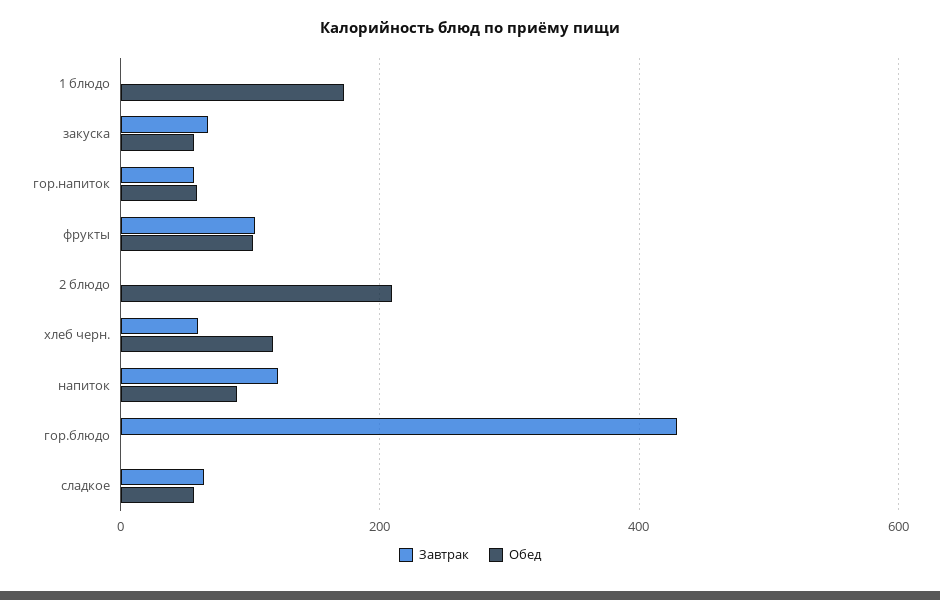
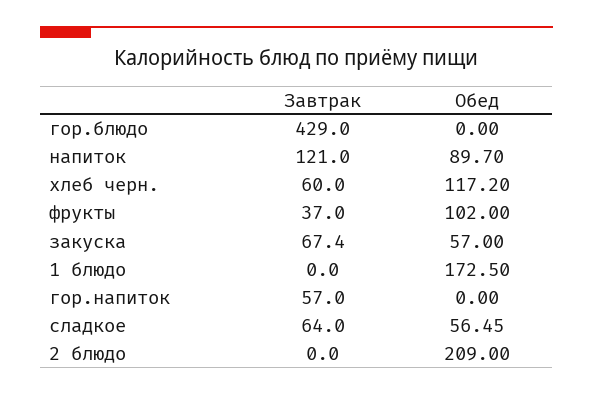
  {
    "Завтрак": {
      "1 блюдо": 0,
      "закуска": 67.4,
      "гор.напиток": 57,
-     "фрукты": 100,
+     "фрукты": 37,
      "2 блюдо": 0,
      "хлеб черн.": 60,
      "напиток": 121,
      "гор.блюдо": 429,
      "сладкое": 64
    },
    "Обед": {
      "1 блюдо": 172.5,
      "закуска": 57,
-     "гор.напиток": 60,
+     "гор.напиток": 0,
      "фрукты": 102,
      "2 блюдо": 209,
      "хлеб черн.": 117.2,
      "напиток": 89.7,
      "гор.блюдо": 0,
      "сладкое": 56.45
    }
  }

